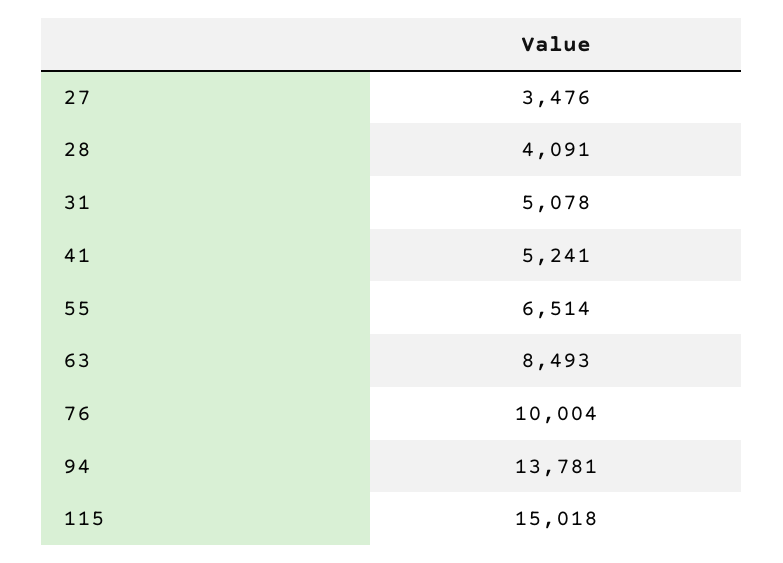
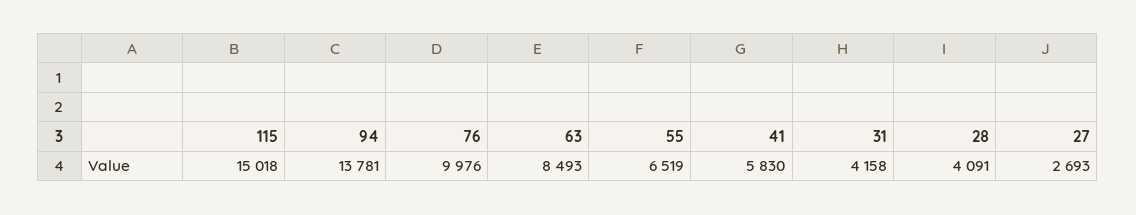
  {
-   "27": 3476,
+   "27": 2693,
    "28": 4091,
-   "31": 5078,
+   "31": 4158,
-   "41": 5241,
+   "41": 5830,
-   "55": 6514,
+   "55": 6519,
    "63": 8493,
-   "76": 10004,
+   "76": 9976,
    "94": 13781,
    "115": 15018
  }

